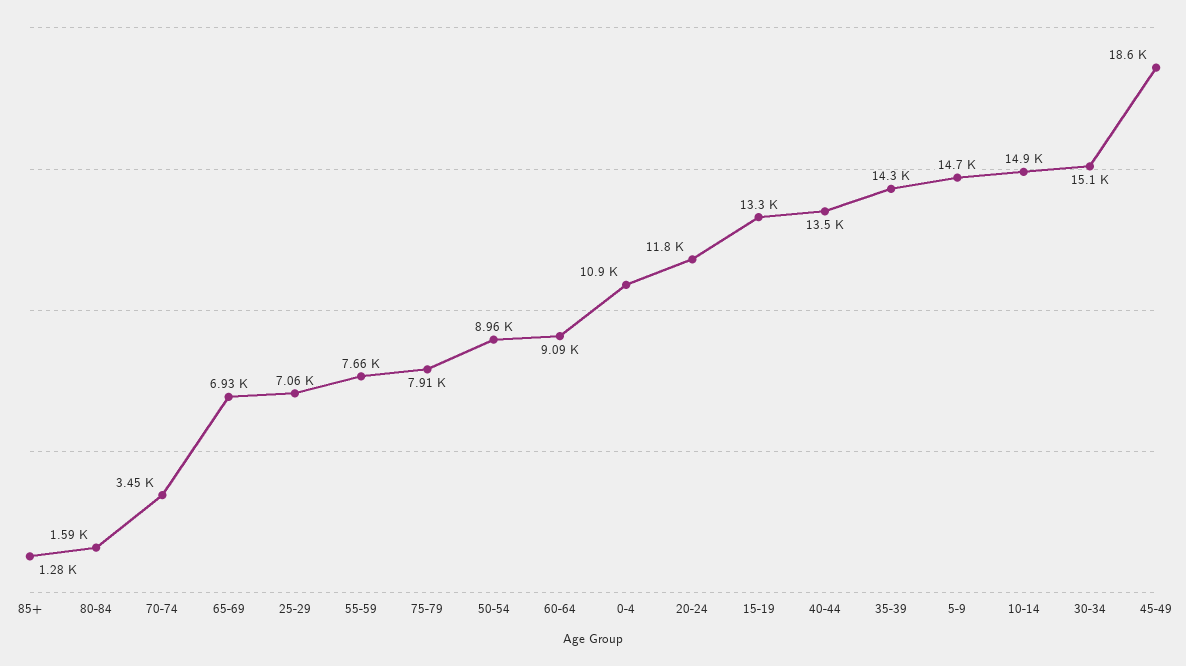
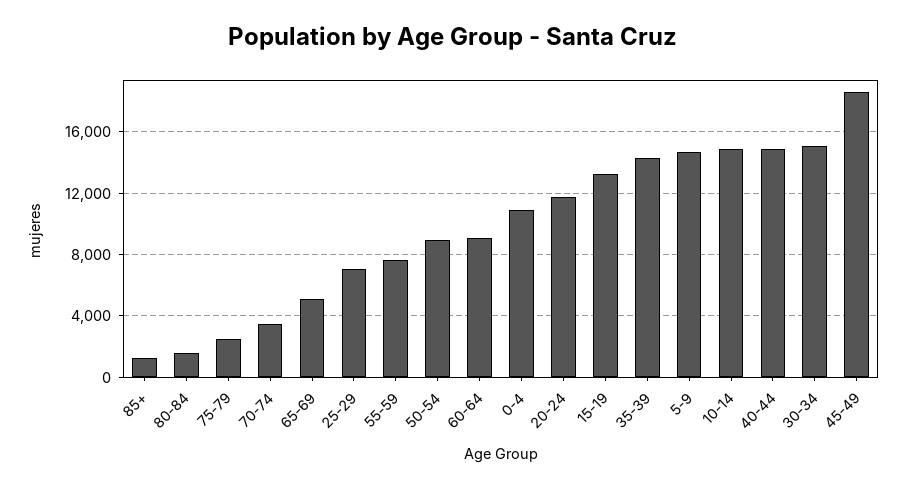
  {
    "85+": 1280,
    "80-84": 1590,
    "70-74": 3450,
-   "65-69": 6930,
+   "65-69": 5000,
    "25-29": 7060,
    "55-59": 7660,
-   "75-79": 7910,
+   "75-79": 2500,
    "50-54": 8960,
    "60-64": 9090,
    "0-4": 10900,
    "20-24": 11800,
    "15-19": 13300,
-   "40-44": 13500,
+   "40-44": 15000,
    "35-39": 14300,
    "5-9": 14700,
    "10-14": 14900,
    "30-34": 15100,
    "45-49": 18600
  }

